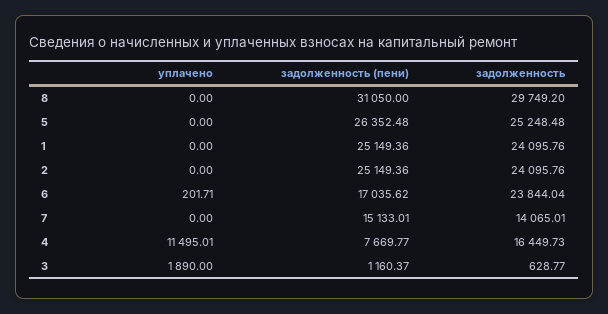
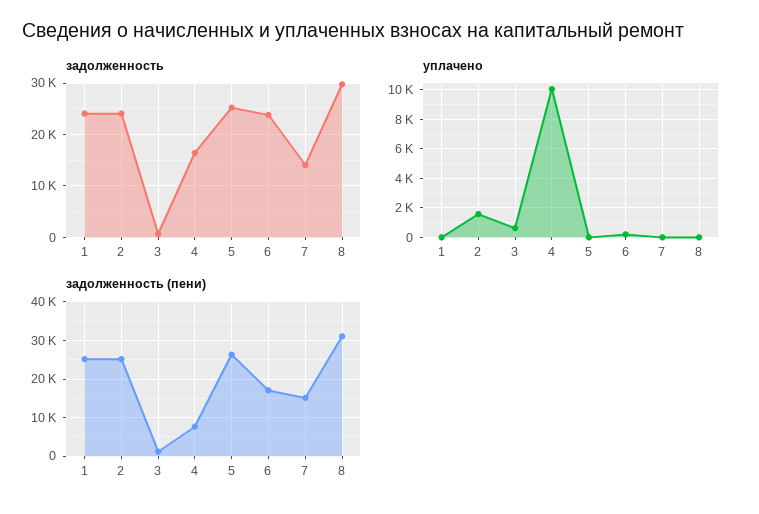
  {
    "уплачено": {
      "8": 0,
      "5": 0,
      "1": 0,
-     "2": 0,
+     "2": 1500,
      "6": 201.71,
      "7": 0,
-     "4": 11495.01,
+     "4": 10000,
-     "3": 1890
+     "3": 500
    },
    "задолженность (пени)": {
      "8": 31050,
      "5": 26352.48,
      "1": 25149.36,
      "2": 25149.36,
      "6": 17035.62,
      "7": 15133.01,
      "4": 7669.77,
      "3": 1160.37
    },
    "задолженность": {
      "8": 29749.2,
      "5": 25248.48,
      "1": 24095.76,
      "2": 24095.76,
      "6": 23844.04,
      "7": 14065.01,
      "4": 16449.73,
      "3": 628.77
    }
  }

